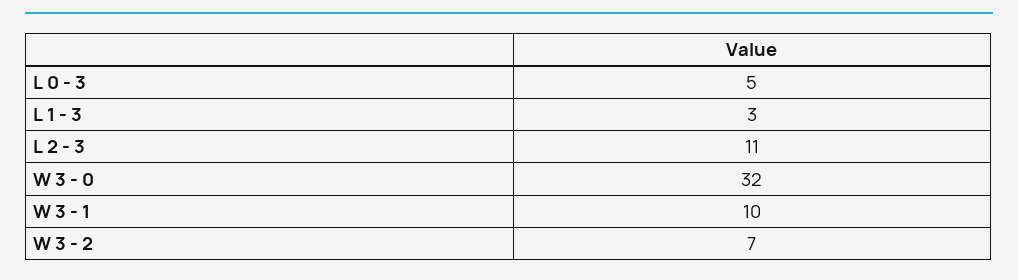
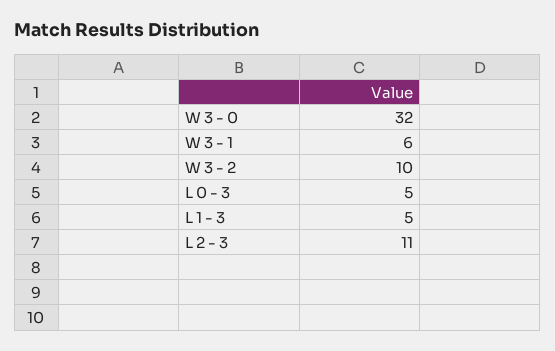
  {
    "L 0 - 3": 5,
-   "L 1 - 3": 3,
+   "L 1 - 3": 5,
    "L 2 - 3": 11,
    "W 3 - 0": 32,
-   "W 3 - 1": 10,
+   "W 3 - 1": 6,
-   "W 3 - 2": 7
+   "W 3 - 2": 10
  }

